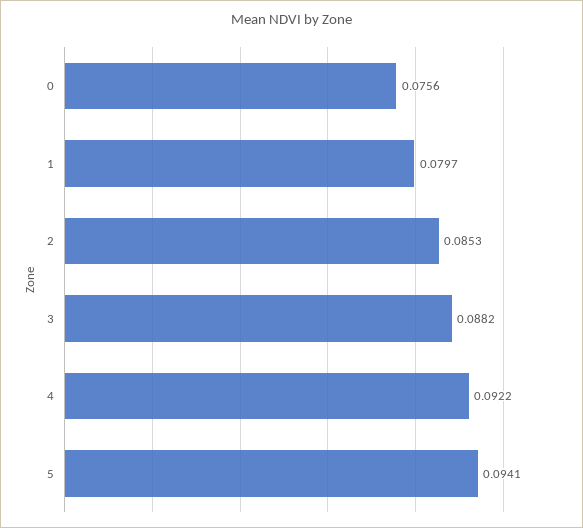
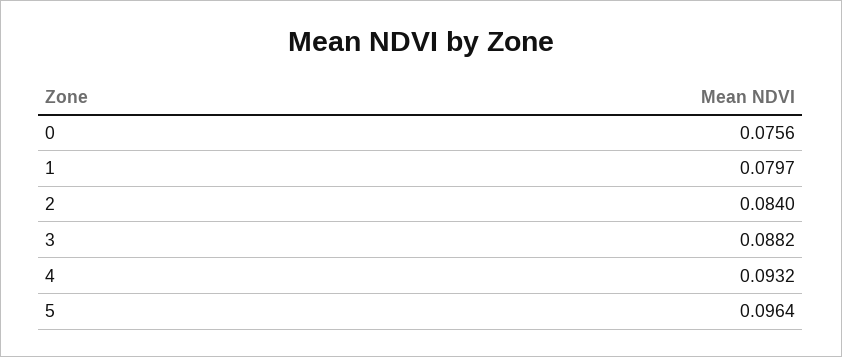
  {
    "0": 0.0756,
    "1": 0.0797,
-   "2": 0.0853,
+   "2": 0.084,
    "3": 0.0882,
-   "4": 0.0922,
+   "4": 0.0932,
-   "5": 0.0941
+   "5": 0.0964
  }

